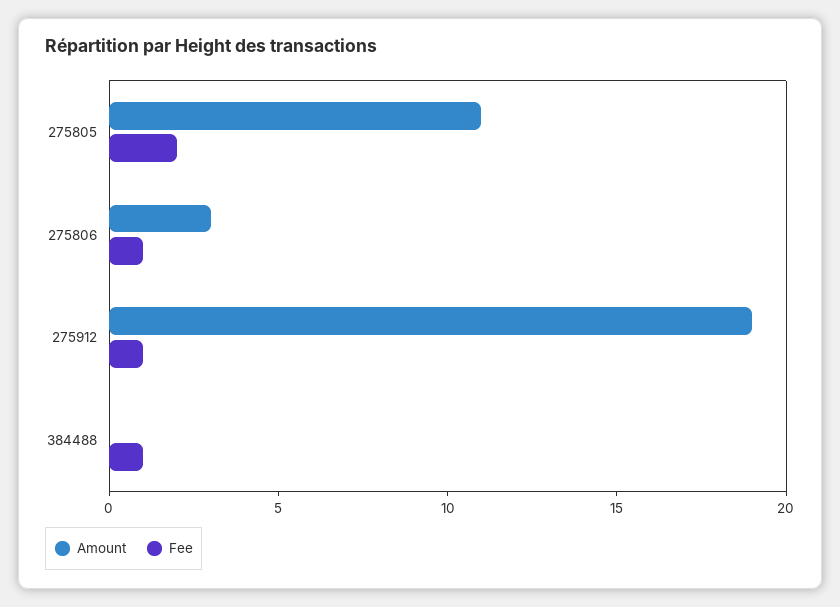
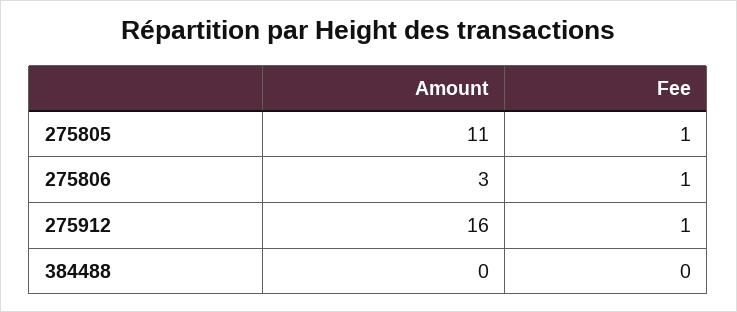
  {
    "Amount": {
      "275805": 11,
      "275806": 3,
-     "275912": 19,
+     "275912": 16,
      "384488": 0
    },
    "Fee": {
-     "275805": 2,
+     "275805": 1,
      "275806": 1,
      "275912": 1,
-     "384488": 1
+     "384488": 0
    }
  }

